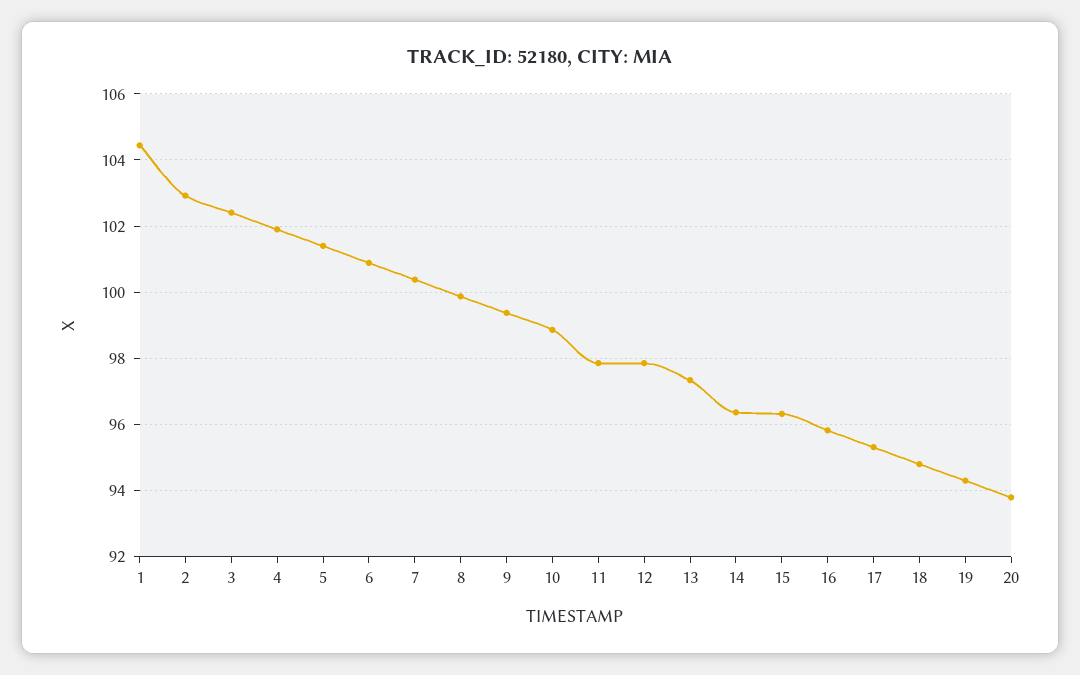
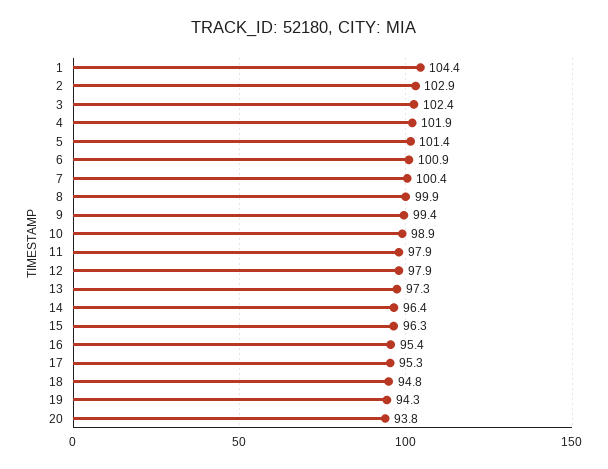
  {
    "1": 104.4,
    "2": 102.9,
    "3": 102.4,
    "4": 101.9,
    "5": 101.4,
    "6": 100.9,
    "7": 100.4,
    "8": 99.9,
    "9": 99.4,
    "10": 98.9,
    "11": 97.9,
    "12": 97.9,
    "13": 97.3,
    "14": 96.4,
    "15": 96.3,
-   "16": 95.8,
+   "16": 95.4,
    "17": 95.3,
    "18": 94.8,
    "19": 94.3,
    "20": 93.8
  }

